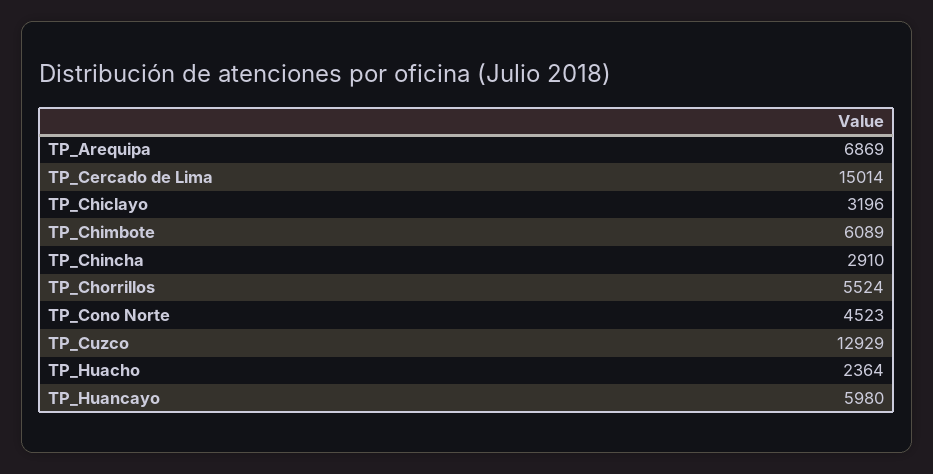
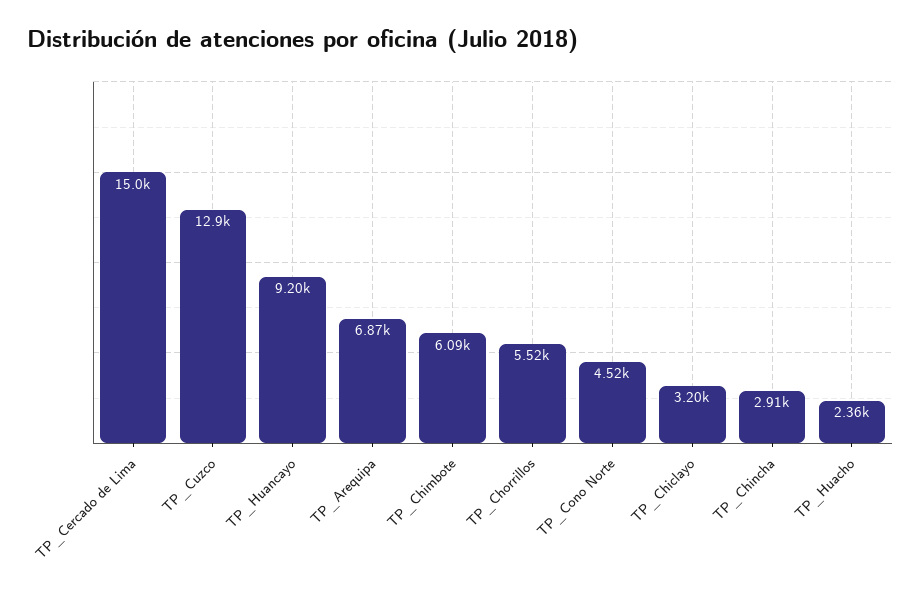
  {
    "TP_Arequipa": 6869,
    "TP_Cercado de Lima": 15014,
    "TP_Chiclayo": 3196,
    "TP_Chimbote": 6089,
    "TP_Chincha": 2910,
    "TP_Chorrillos": 5524,
    "TP_Cono Norte": 4523,
    "TP_Cuzco": 12929,
    "TP_Huacho": 2364,
-   "TP_Huancayo": 5980
+   "TP_Huancayo": 9200
  }

